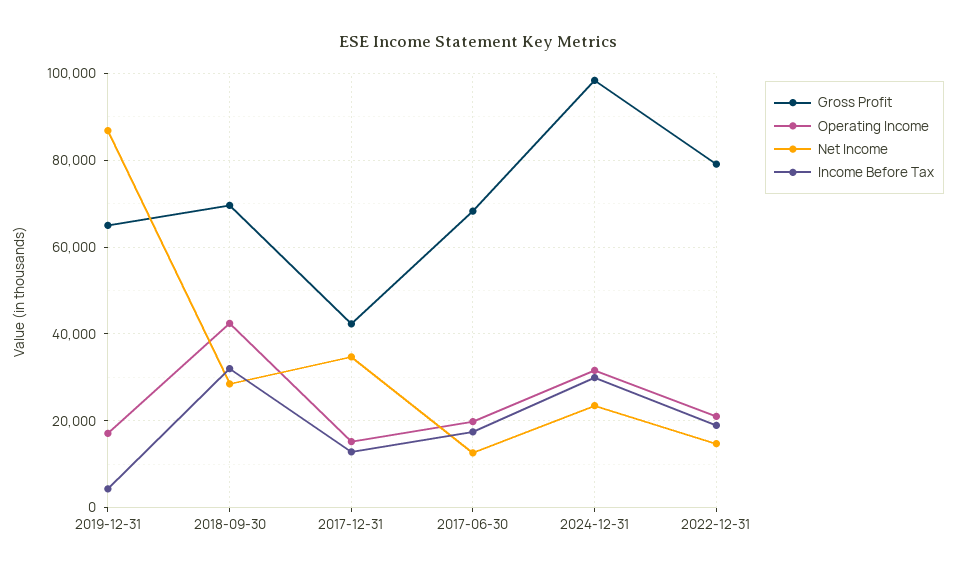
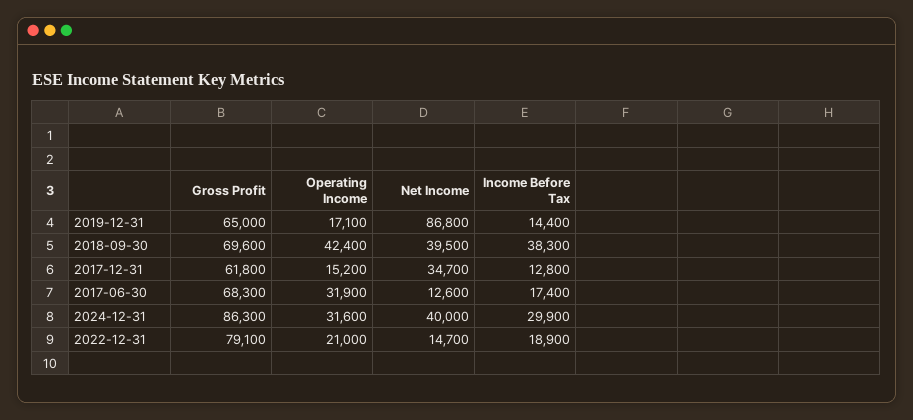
  {
    "Gross Profit": {
      "2019-12-31": 65000,
      "2018-09-30": 69600,
-     "2017-12-31": 42000,
+     "2017-12-31": 61800,
      "2017-06-30": 68300,
-     "2024-12-31": 98000,
+     "2024-12-31": 86300,
      "2022-12-31": 79100
    },
    "Operating Income": {
      "2019-12-31": 17100,
      "2018-09-30": 42400,
      "2017-12-31": 15200,
-     "2017-06-30": 20000,
+     "2017-06-30": 31900,
      "2024-12-31": 31600,
      "2022-12-31": 21000
    },
    "Net Income": {
      "2019-12-31": 86800,
-     "2018-09-30": 28000,
+     "2018-09-30": 39500,
      "2017-12-31": 34700,
      "2017-06-30": 12600,
-     "2024-12-31": 24000,
+     "2024-12-31": 40000,
      "2022-12-31": 14700
    },
    "Income Before Tax": {
-     "2019-12-31": 4000,
+     "2019-12-31": 14400,
-     "2018-09-30": 32000,
+     "2018-09-30": 38300,
      "2017-12-31": 12800,
      "2017-06-30": 17400,
      "2024-12-31": 29900,
      "2022-12-31": 18900
    }
  }

